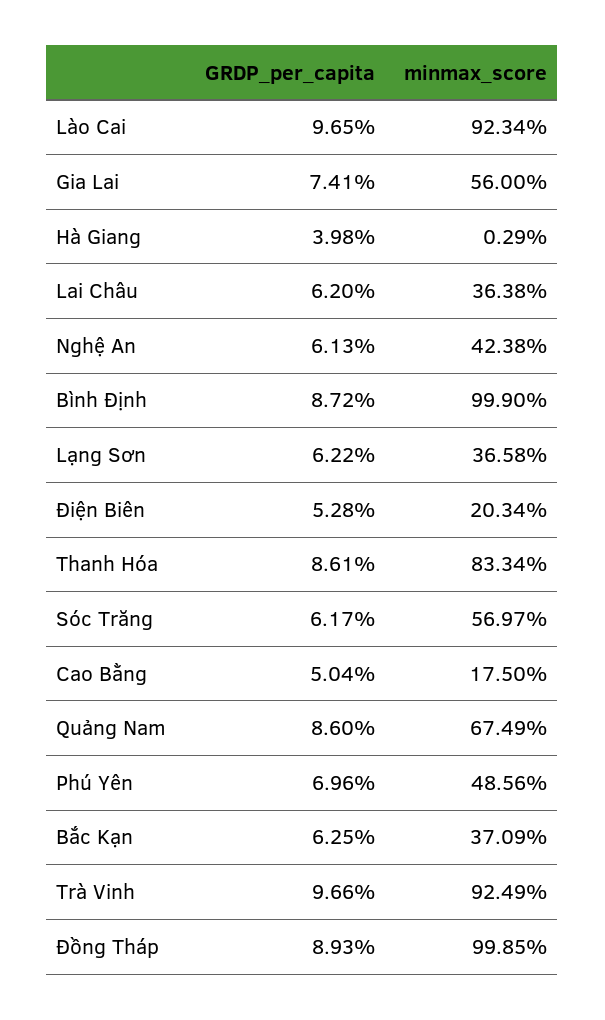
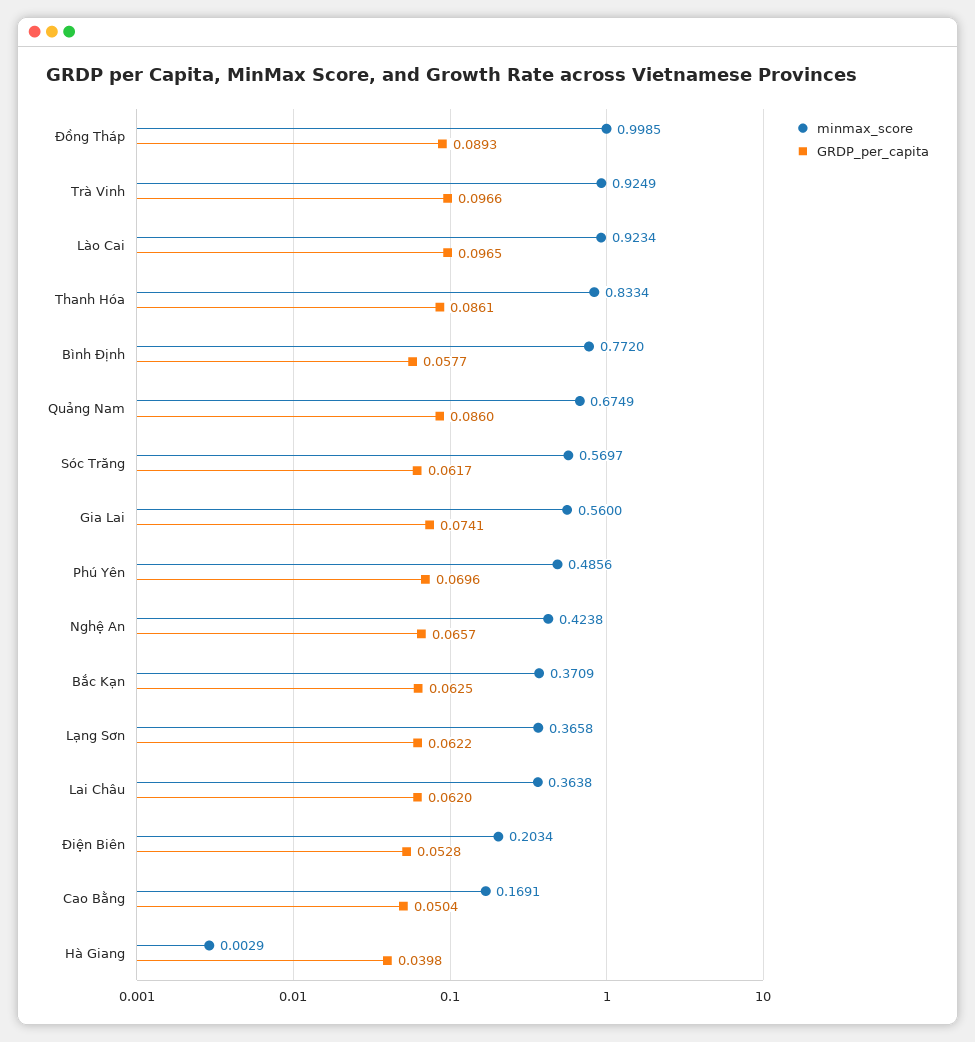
  {
    "GRDP_per_capita": {
      "Lào Cai": 0.0965,
      "Gia Lai": 0.0741,
      "Hà Giang": 0.0398,
      "Lai Châu": 0.062,
-     "Nghệ An": 0.0613,
+     "Nghệ An": 0.0657,
-     "Bình Định": 0.0872,
+     "Bình Định": 0.0577,
      "Lạng Sơn": 0.0622,
      "Điện Biên": 0.0528,
      "Thanh Hóa": 0.0861,
      "Sóc Trăng": 0.0617,
      "Cao Bằng": 0.0504,
      "Quảng Nam": 0.086,
      "Phú Yên": 0.0696,
      "Bắc Kạn": 0.0625,
      "Trà Vinh": 0.0966,
      "Đồng Tháp": 0.0893
    },
    "minmax_score": {
      "Lào Cai": 0.9234,
      "Gia Lai": 0.56,
      "Hà Giang": 0.0029,
      "Lai Châu": 0.3638,
      "Nghệ An": 0.4238,
-     "Bình Định": 0.999,
+     "Bình Định": 0.772,
      "Lạng Sơn": 0.3658,
      "Điện Biên": 0.2034,
      "Thanh Hóa": 0.8334,
      "Sóc Trăng": 0.5697,
-     "Cao Bằng": 0.175,
+     "Cao Bằng": 0.1691,
      "Quảng Nam": 0.6749,
      "Phú Yên": 0.4856,
      "Bắc Kạn": 0.3709,
      "Trà Vinh": 0.9249,
      "Đồng Tháp": 0.9985
    }
  }

